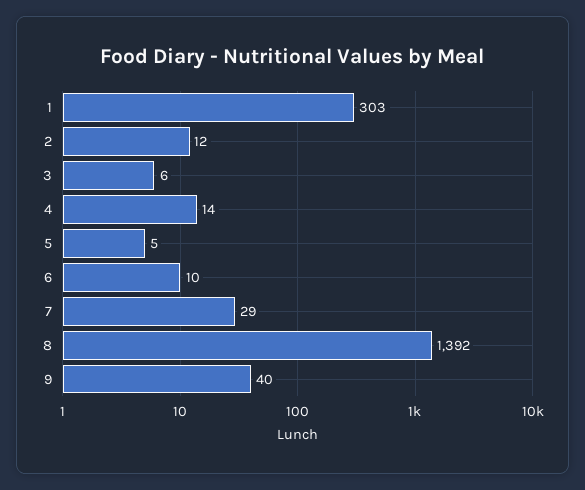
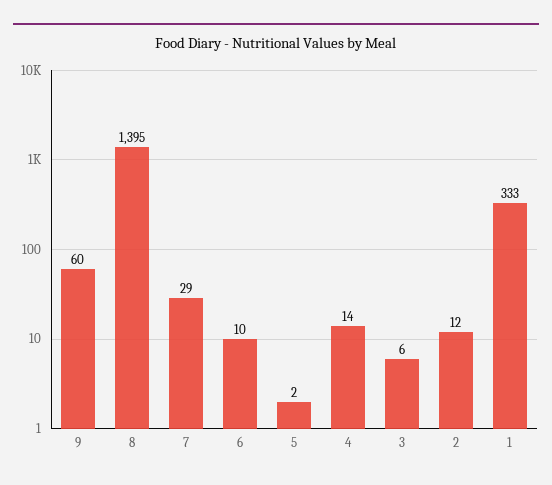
  {
-   "1": 303,
+   "1": 333,
    "2": 12,
    "3": 6,
    "4": 14,
-   "5": 5,
+   "5": 2,
    "6": 10,
    "7": 29,
-   "8": 1392,
+   "8": 1395,
-   "9": 40
+   "9": 60
  }

